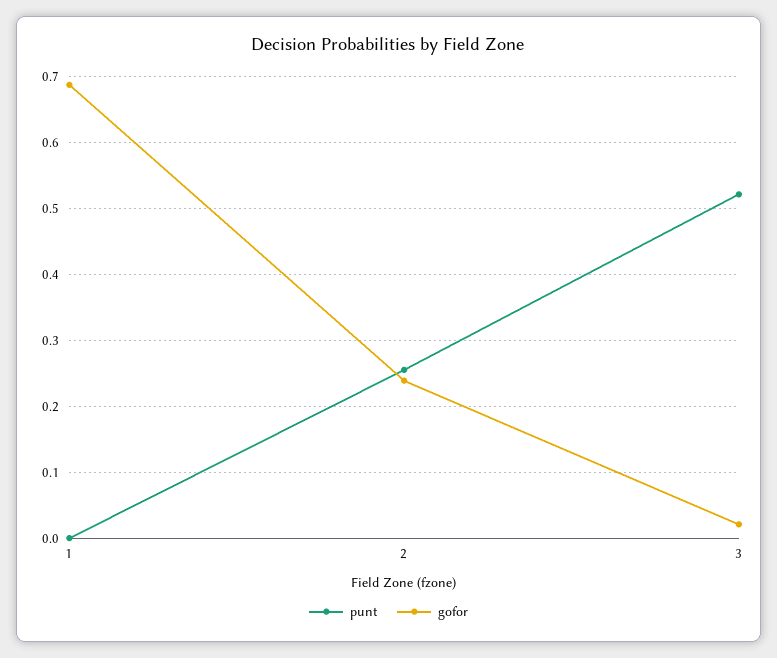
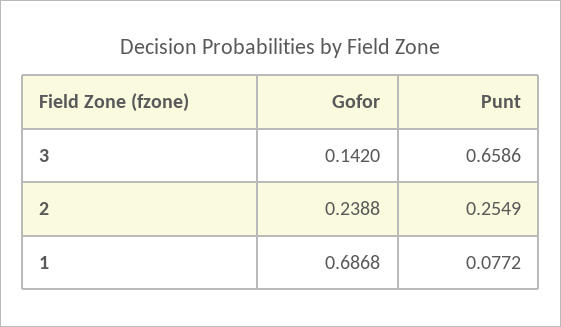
  {
    "punt": {
-     "1": 0,
+     "1": 0.0772,
      "2": 0.2549,
-     "3": 0.52
+     "3": 0.6586
    },
    "gofor": {
      "1": 0.6868,
      "2": 0.2388,
-     "3": 0.02
+     "3": 0.142
    }
  }

